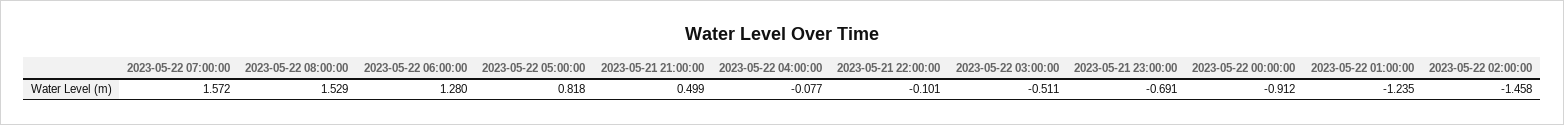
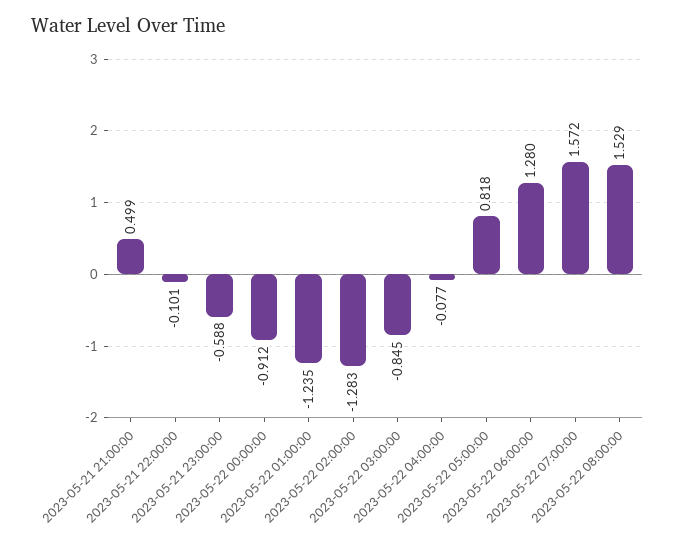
  {
    "2023-05-22 07:00:00": 1.572,
    "2023-05-22 08:00:00": 1.529,
    "2023-05-22 06:00:00": 1.28,
    "2023-05-22 05:00:00": 0.818,
    "2023-05-21 21:00:00": 0.499,
    "2023-05-22 04:00:00": -0.077,
    "2023-05-21 22:00:00": -0.101,
-   "2023-05-22 03:00:00": -0.511,
+   "2023-05-22 03:00:00": -0.845,
-   "2023-05-21 23:00:00": -0.691,
+   "2023-05-21 23:00:00": -0.588,
    "2023-05-22 00:00:00": -0.912,
    "2023-05-22 01:00:00": -1.235,
-   "2023-05-22 02:00:00": -1.458
+   "2023-05-22 02:00:00": -1.283
  }

